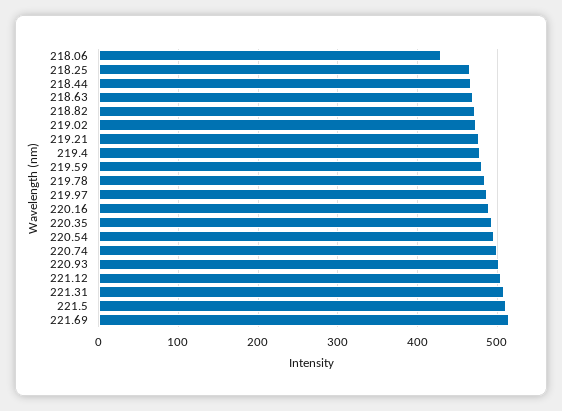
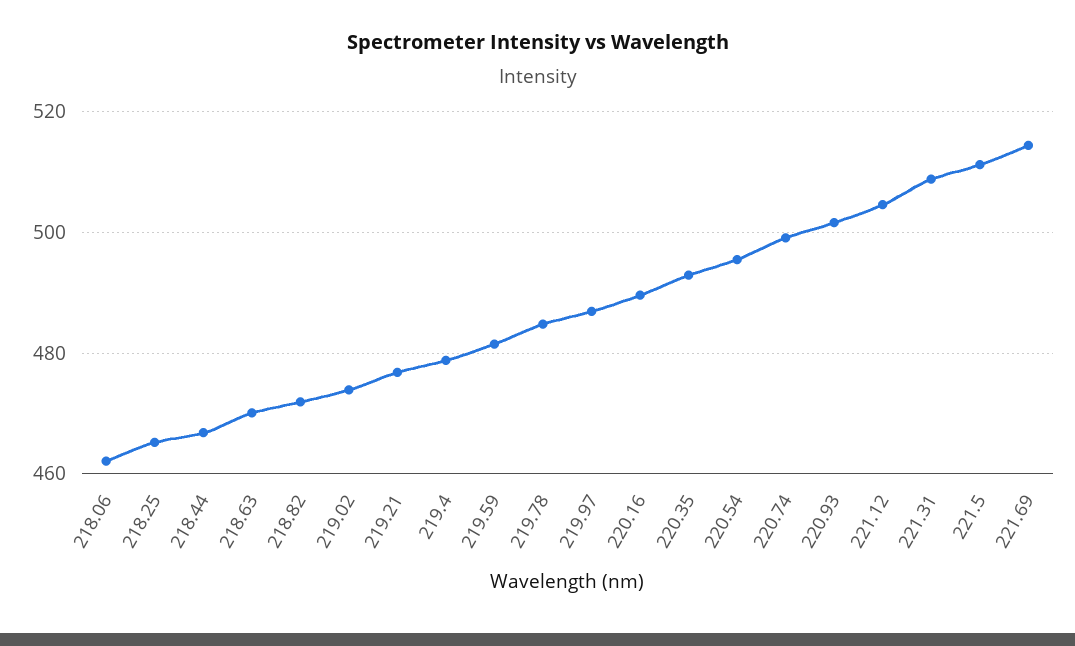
  {
-   "218.06": 430,
+   "218.06": 462,
    "218.25": 466,
    "218.44": 466,
    "218.63": 470,
    "218.82": 472,
    "219.02": 474,
    "219.21": 476,
    "219.4": 478,
    "219.59": 482,
    "219.78": 484,
    "219.97": 486,
    "220.16": 490,
    "220.35": 492,
    "220.54": 496,
    "220.74": 500,
    "220.93": 502,
    "221.12": 504,
    "221.31": 508,
    "221.5": 512,
    "221.69": 514
  }

